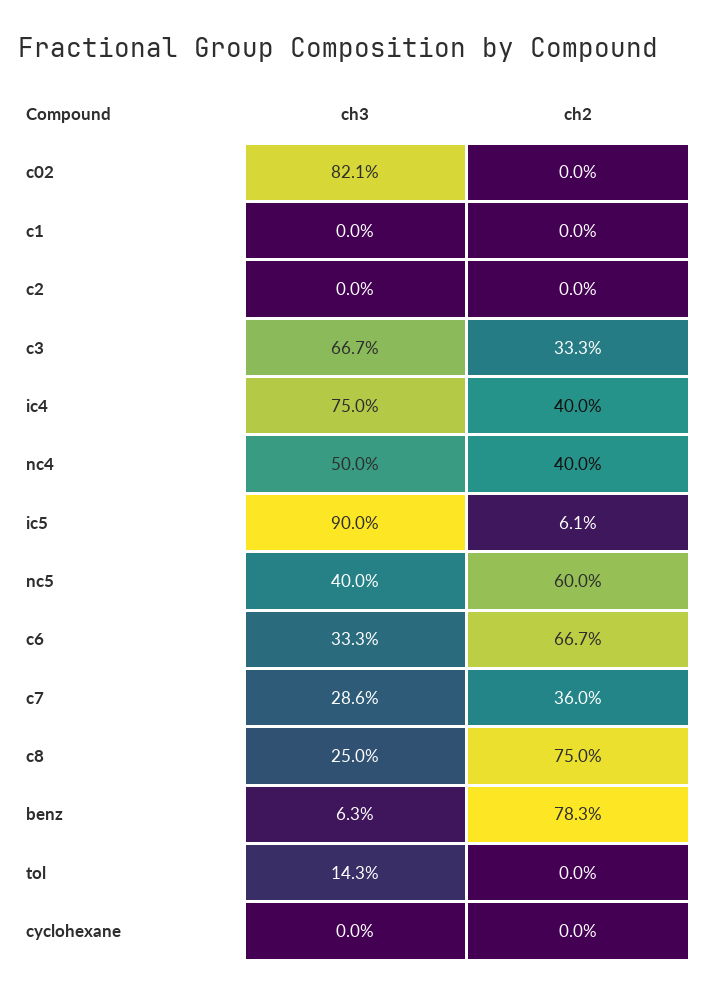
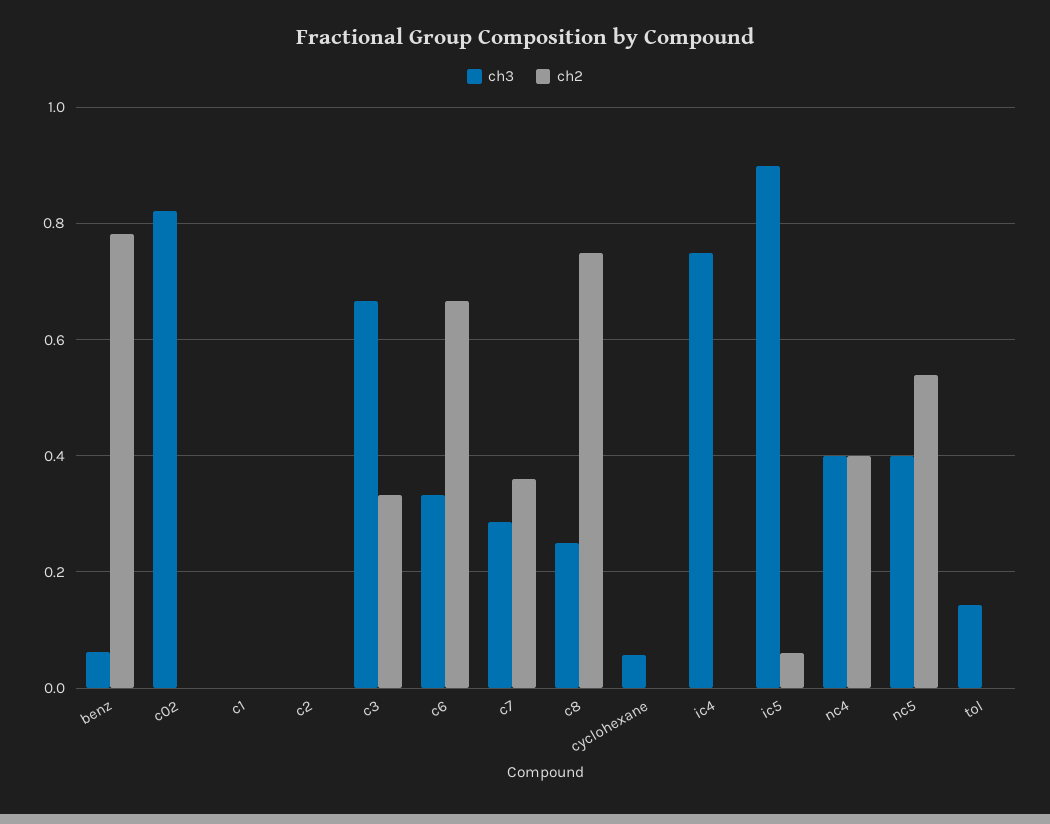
  {
    "ch3": {
      "c02": 0.821,
      "c1": 0,
      "c2": 0,
      "c3": 0.667,
      "ic4": 0.75,
-     "nc4": 0.5,
+     "nc4": 0.4,
      "ic5": 0.9,
      "nc5": 0.4,
      "c6": 0.333,
      "c7": 0.286,
      "c8": 0.25,
      "benz": 0.063,
      "tol": 0.143,
-     "cyclohexane": 0
+     "cyclohexane": 0.06
    },
    "ch2": {
      "c02": 0,
      "c1": 0,
      "c2": 0,
      "c3": 0.333,
-     "ic4": 0.4,
+     "ic4": 0,
      "nc4": 0.4,
      "ic5": 0.061,
-     "nc5": 0.6,
+     "nc5": 0.54,
      "c6": 0.667,
      "c7": 0.36,
      "c8": 0.75,
      "benz": 0.783,
      "tol": 0,
      "cyclohexane": 0
    }
  }

